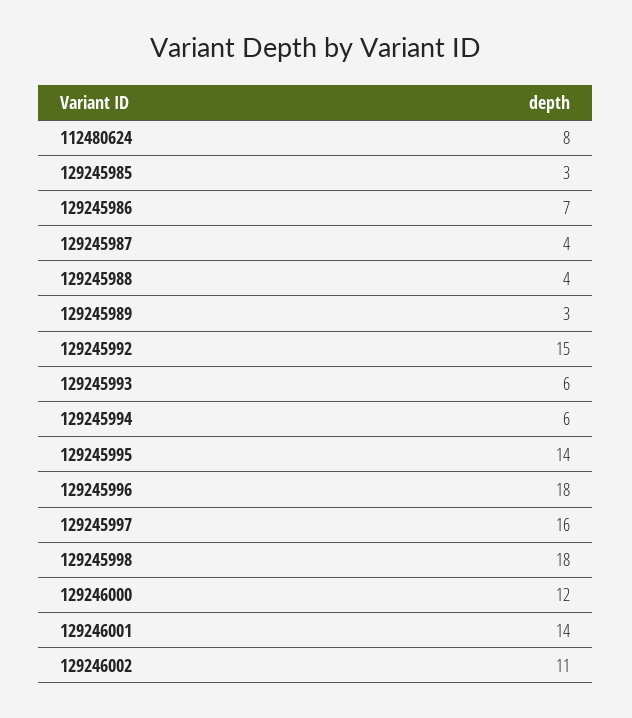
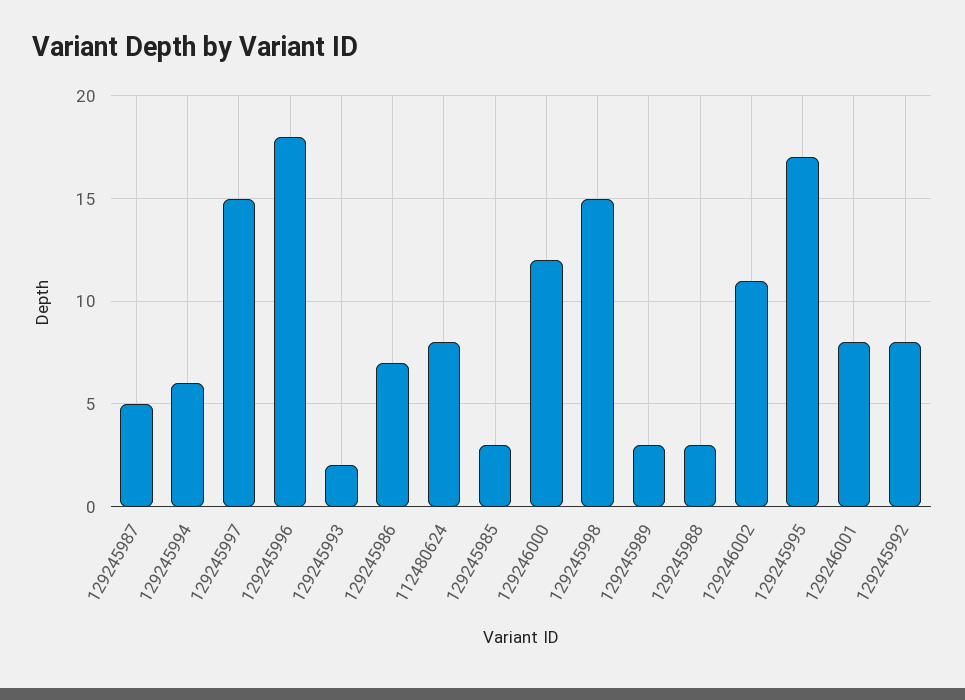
  {
    "112480624": 8,
    "129245985": 3,
    "129245986": 7,
-   "129245987": 4,
+   "129245987": 5,
-   "129245988": 4,
+   "129245988": 3,
    "129245989": 3,
-   "129245992": 15,
+   "129245992": 8,
-   "129245993": 6,
+   "129245993": 2,
    "129245994": 6,
-   "129245995": 14,
+   "129245995": 17,
    "129245996": 18,
-   "129245997": 16,
+   "129245997": 15,
-   "129245998": 18,
+   "129245998": 15,
    "129246000": 12,
-   "129246001": 14,
+   "129246001": 8,
    "129246002": 11
  }

